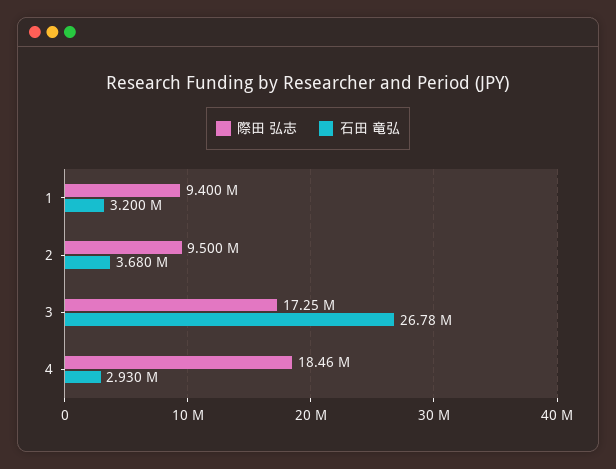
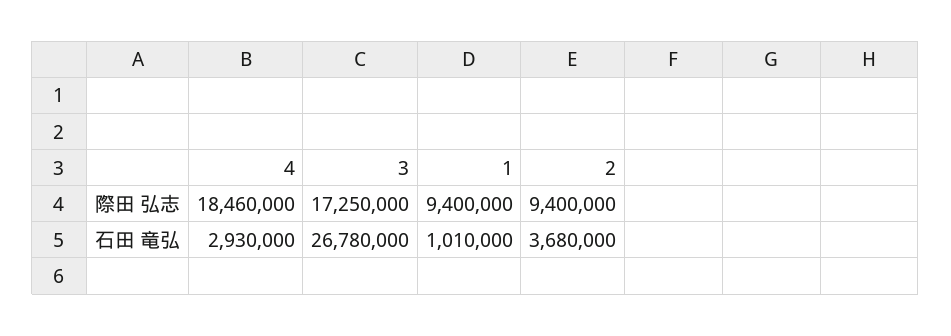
  {
    "際田 弘志": {
      "1": 9400000,
-     "2": 9500000,
+     "2": 9400000,
      "3": 17250000,
      "4": 18460000
    },
    "石田 竜弘": {
-     "1": 3200000,
+     "1": 1010000,
      "2": 3680000,
      "3": 26780000,
      "4": 2930000
    }
  }

